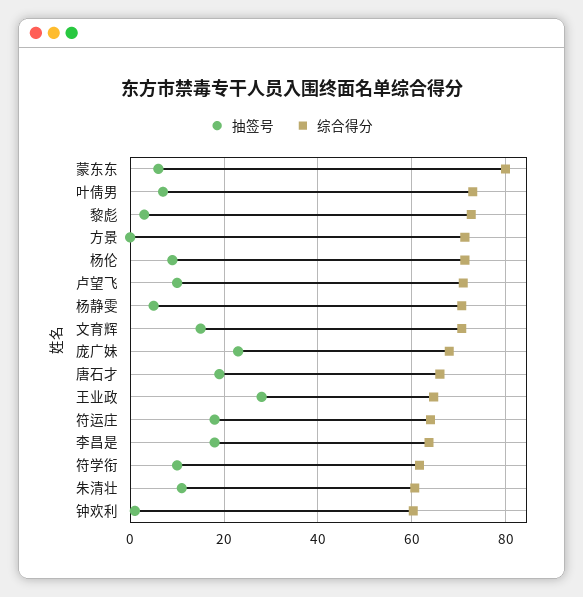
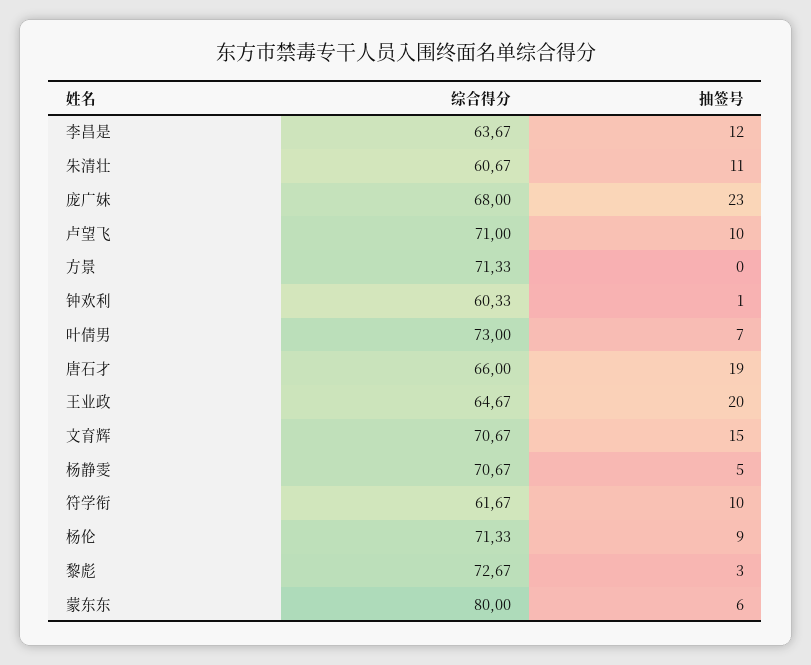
  {
    "抽签号": {
      "蒙东东": 6,
      "叶倩男": 7,
      "黎彪": 3,
      "方景": 0,
      "杨伦": 9,
      "卢望飞": 10,
      "杨静雯": 5,
      "文育辉": 15,
      "庞广妹": 23,
      "唐石才": 19,
-     "王业政": 28,
+     "王业政": 20,
-     "符运庄": 18,
-     "李昌是": 18,
+     "李昌是": 12,
      "符学衔": 10,
      "朱清壮": 11,
      "钟欢利": 1
    },
    "综合得分": {
      "蒙东东": 80,
      "叶倩男": 73,
      "黎彪": 72.67,
      "方景": 71.33,
      "杨伦": 71.33,
      "卢望飞": 71,
      "杨静雯": 70.67,
      "文育辉": 70.67,
      "庞广妹": 68,
      "唐石才": 66,
      "王业政": 64.67,
-     "符运庄": 64,
      "李昌是": 63.67,
      "符学衔": 61.67,
      "朱清壮": 60.67,
      "钟欢利": 60.33
    }
  }

